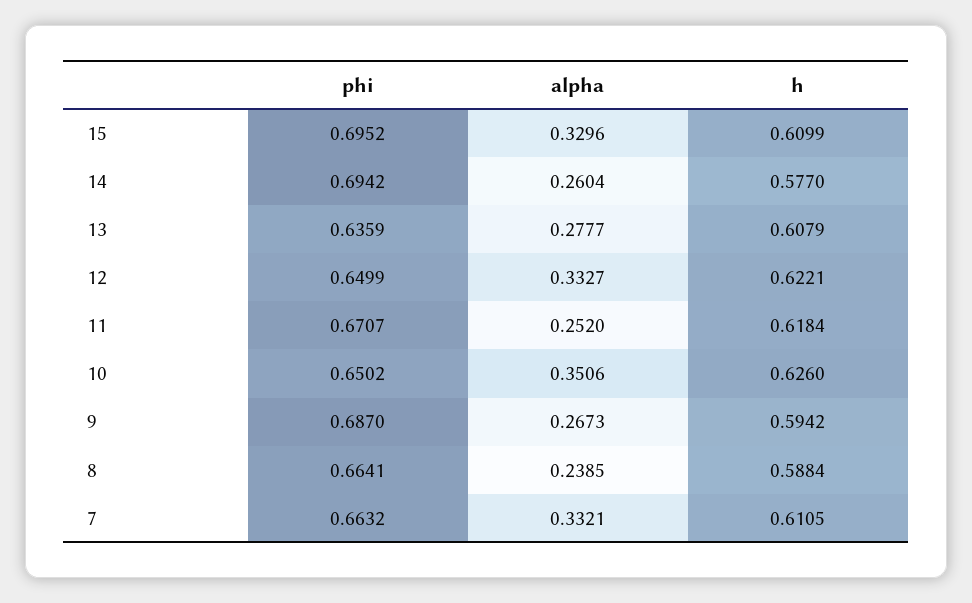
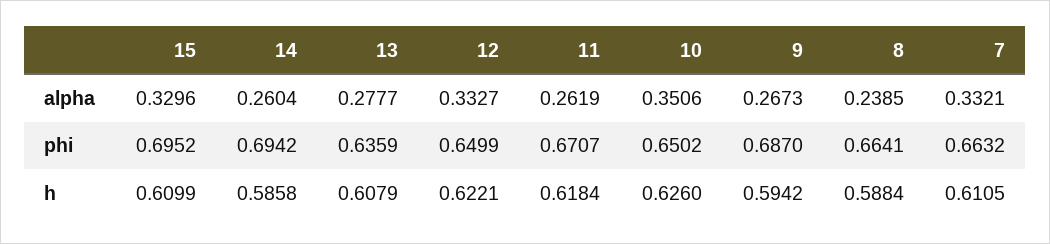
  {
    "phi": {
      "15": 0.6952,
      "14": 0.6942,
      "13": 0.6359,
      "12": 0.6499,
      "11": 0.6707,
      "10": 0.6502,
      "9": 0.687,
      "8": 0.6641,
      "7": 0.6632
    },
    "alpha": {
      "15": 0.3296,
      "14": 0.2604,
      "13": 0.2777,
      "12": 0.3327,
-     "11": 0.252,
+     "11": 0.2619,
      "10": 0.3506,
      "9": 0.2673,
      "8": 0.2385,
      "7": 0.3321
    },
    "h": {
      "15": 0.6099,
-     "14": 0.577,
+     "14": 0.5858,
      "13": 0.6079,
      "12": 0.6221,
      "11": 0.6184,
      "10": 0.626,
      "9": 0.5942,
      "8": 0.5884,
      "7": 0.6105
    }
  }

